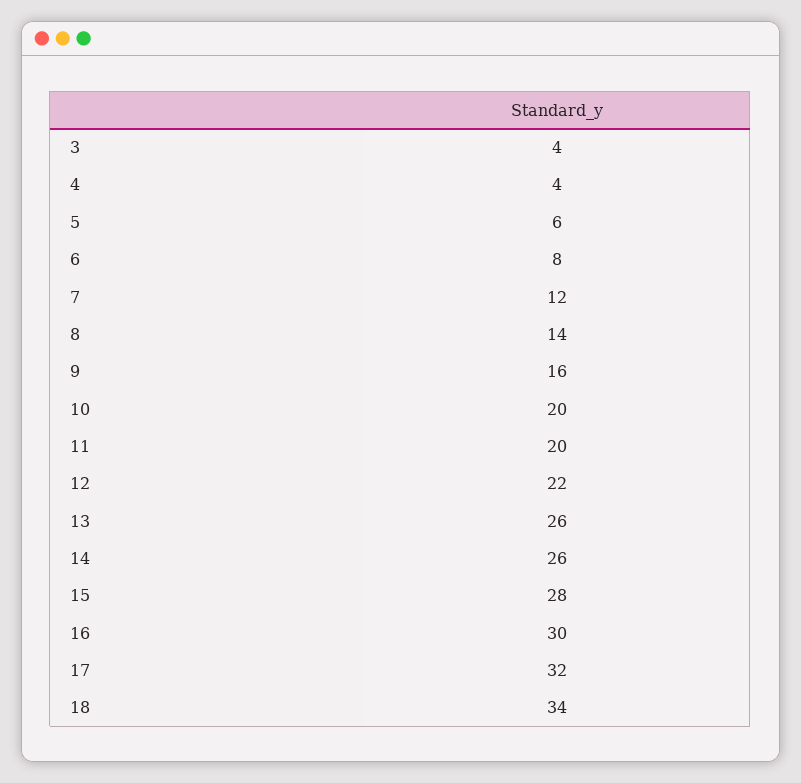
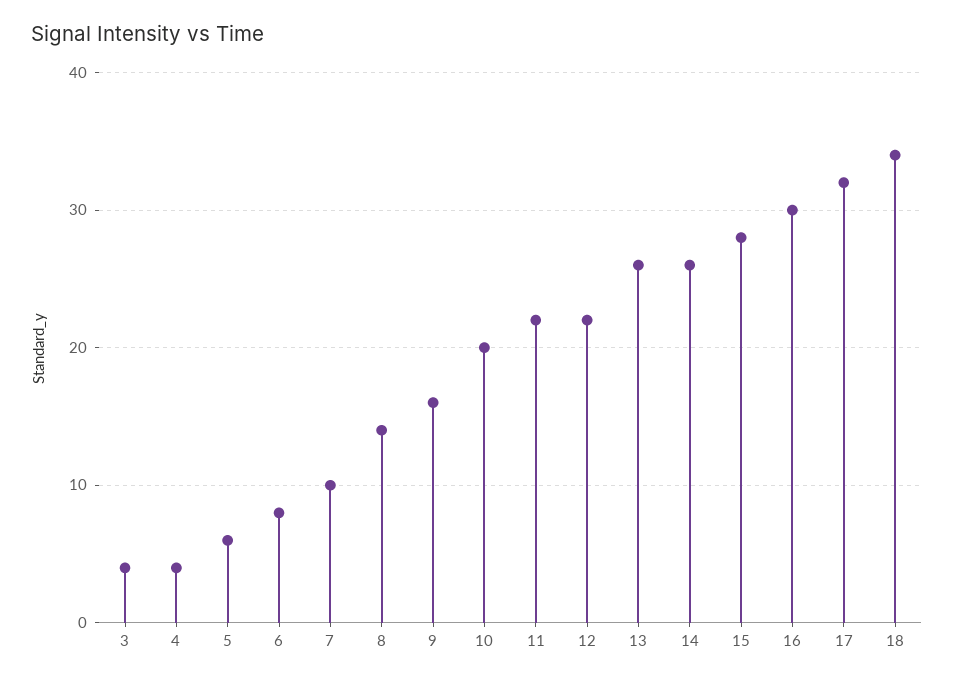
  {
    "3": 4,
    "4": 4,
    "5": 6,
    "6": 8,
-   "7": 12,
+   "7": 10,
    "8": 14,
    "9": 16,
    "10": 20,
-   "11": 20,
+   "11": 22,
    "12": 22,
    "13": 26,
    "14": 26,
    "15": 28,
    "16": 30,
    "17": 32,
    "18": 34
  }

